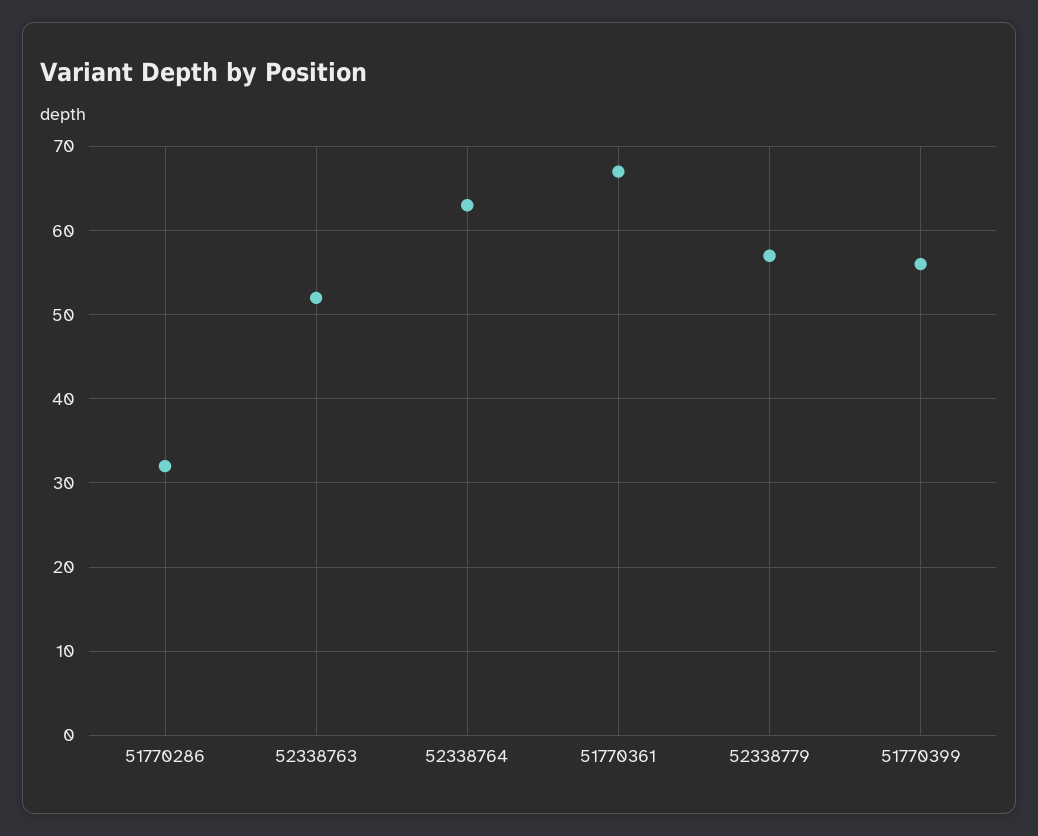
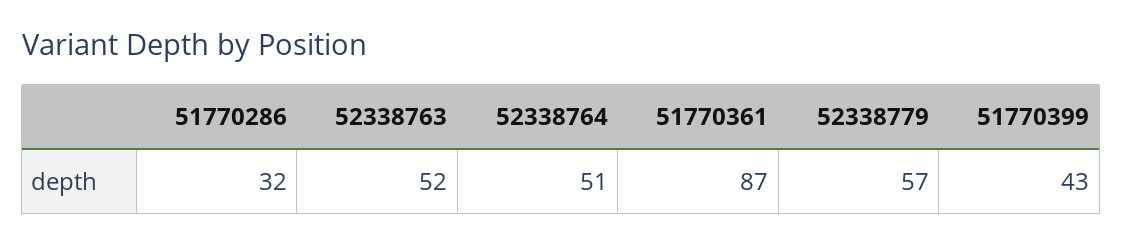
  {
    "51770286": 32,
    "52338763": 52,
-   "52338764": 63,
+   "52338764": 51,
-   "51770361": 67,
+   "51770361": 87,
    "52338779": 57,
-   "51770399": 56
+   "51770399": 43
  }

